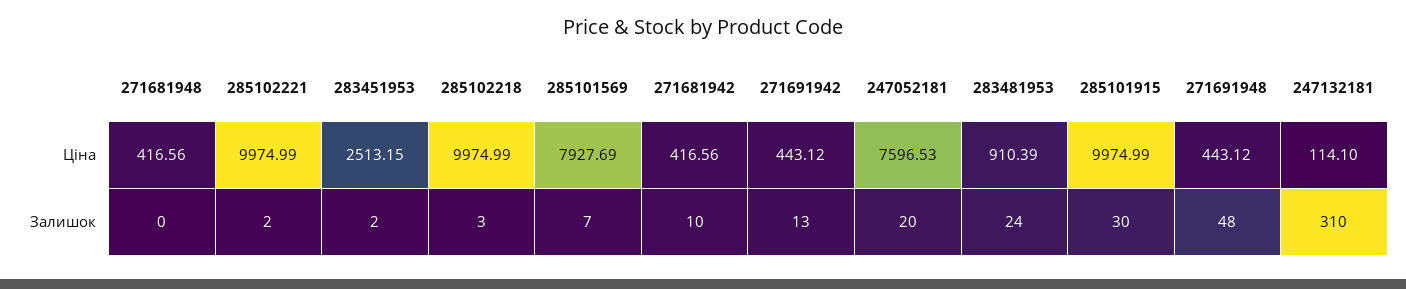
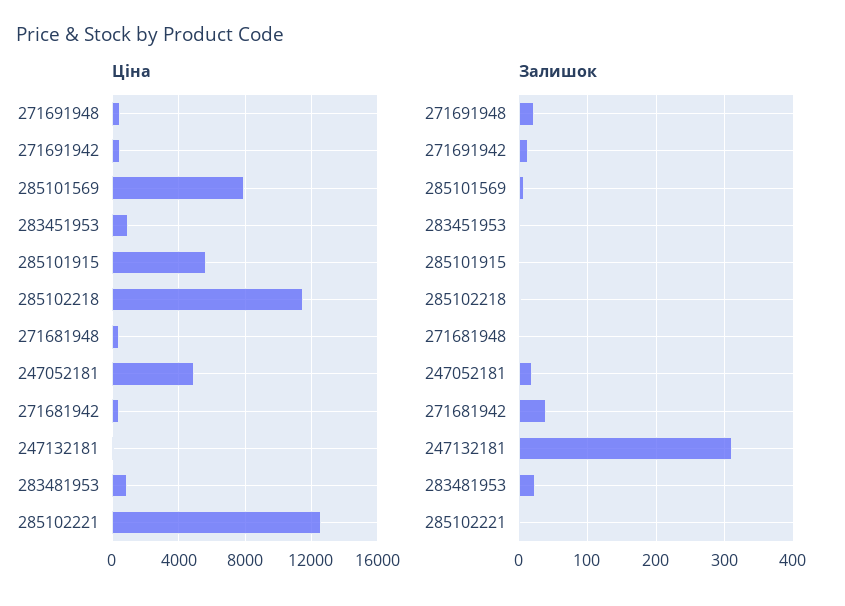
  {
    "Ціна": {
      "271681948": 416.56,
-     "285102221": 9974.99,
+     "285102221": 12500,
-     "283451953": 2513.15,
+     "283451953": 1000,
-     "285102218": 9974.99,
+     "285102218": 11500,
      "285101569": 7927.69,
      "271681942": 416.56,
      "271691942": 443.12,
-     "247052181": 7596.53,
+     "247052181": 5000,
      "283481953": 910.39,
-     "285101915": 9974.99,
+     "285101915": 5500,
      "271691948": 443.12,
      "247132181": 114.1
    },
    "Залишок": {
      "271681948": 0,
      "285102221": 2,
      "283451953": 2,
      "285102218": 3,
      "285101569": 7,
-     "271681942": 10,
+     "271681942": 40,
      "271691942": 13,
      "247052181": 20,
      "283481953": 24,
-     "285101915": 30,
+     "285101915": 0,
-     "271691948": 48,
+     "271691948": 20,
      "247132181": 310
    }
  }

